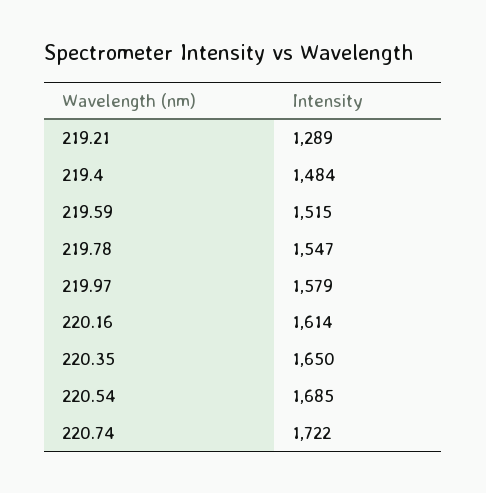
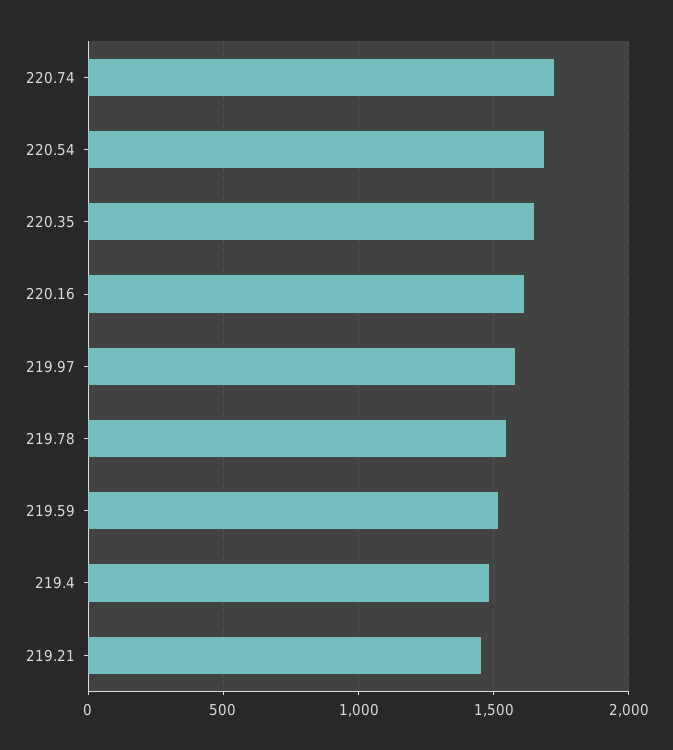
  {
-   "219.21": 1289,
+   "219.21": 1450,
    "219.4": 1484,
    "219.59": 1515,
    "219.78": 1547,
    "219.97": 1579,
    "220.16": 1614,
    "220.35": 1650,
    "220.54": 1685,
    "220.74": 1722
  }

